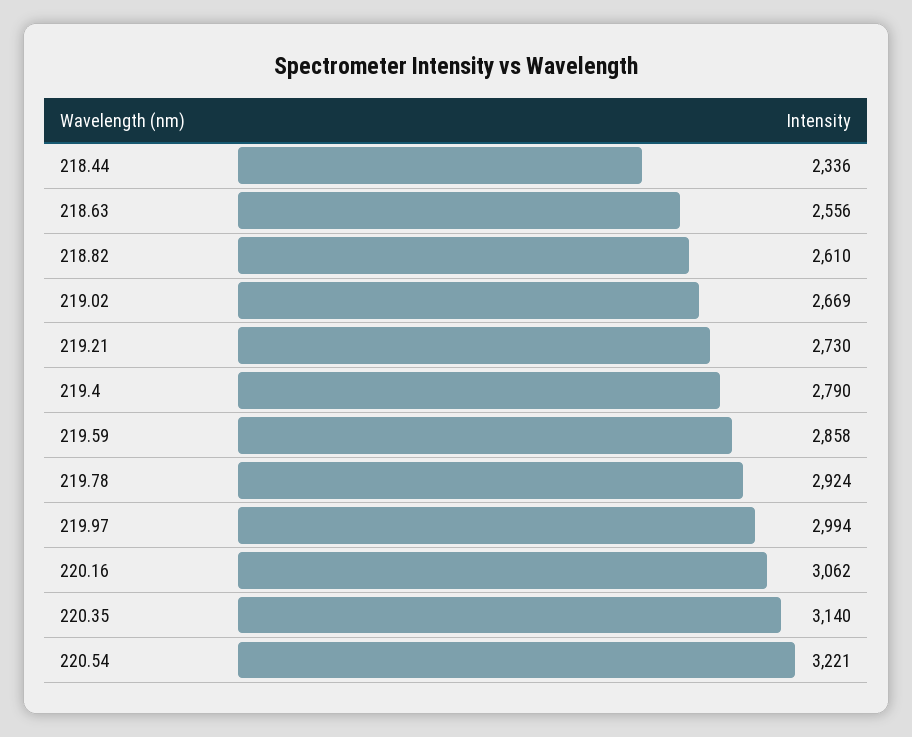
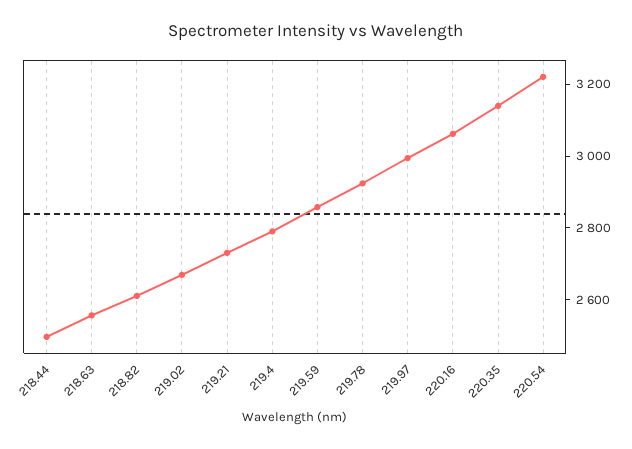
  {
-   "218.44": 2336,
+   "218.44": 2500,
    "218.63": 2556,
    "218.82": 2610,
    "219.02": 2669,
    "219.21": 2730,
    "219.4": 2790,
    "219.59": 2858,
    "219.78": 2924,
    "219.97": 2994,
    "220.16": 3062,
    "220.35": 3140,
    "220.54": 3221
  }

